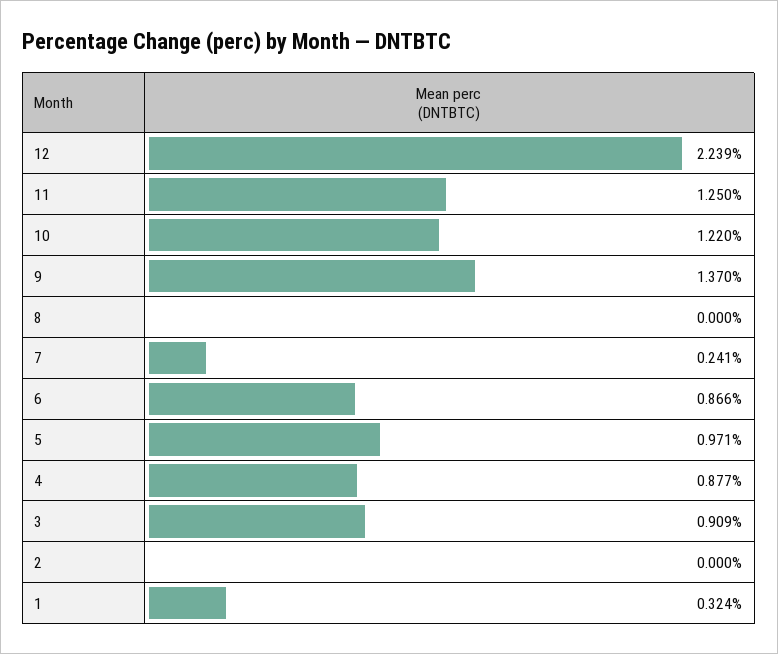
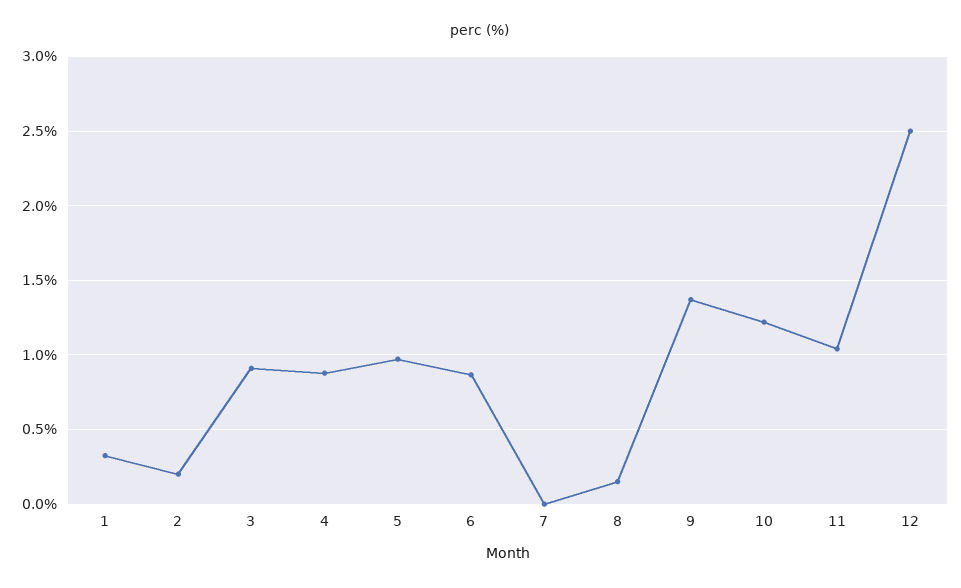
  {
-   "12": 2.239,
+   "12": 2.5,
-   "11": 1.25,
+   "11": 1.05,
    "10": 1.22,
    "9": 1.37,
-   "8": 0,
+   "8": 0.15,
-   "7": 0.241,
+   "7": 0,
    "6": 0.866,
    "5": 0.971,
    "4": 0.877,
    "3": 0.909,
-   "2": 0,
+   "2": 0.2,
    "1": 0.324
  }

